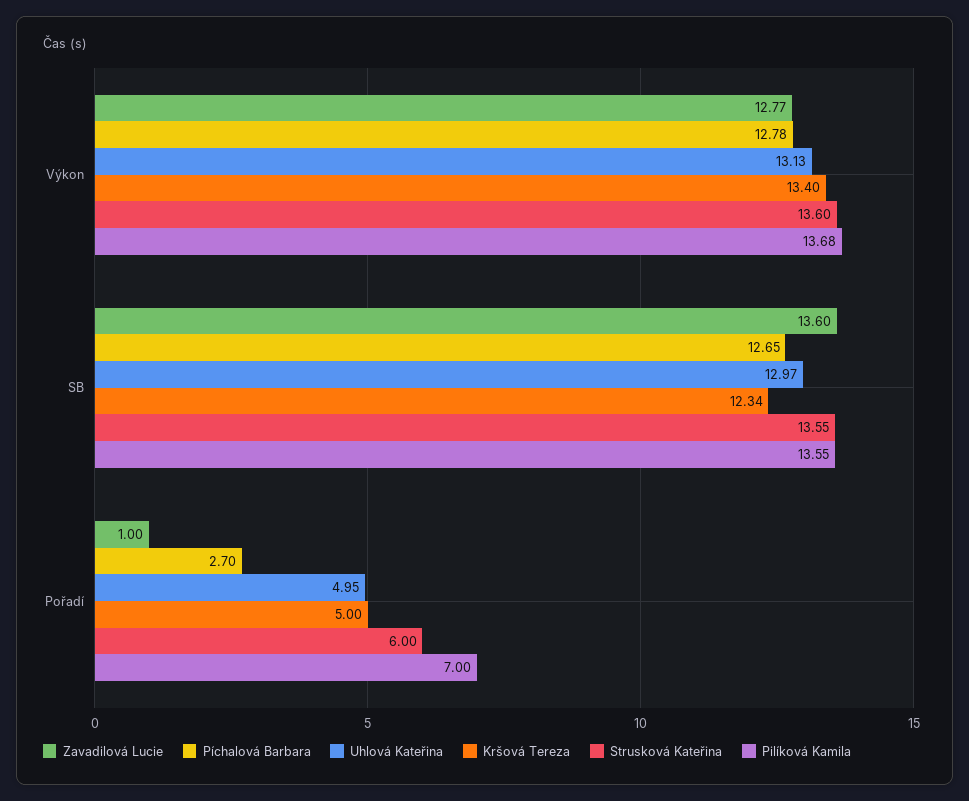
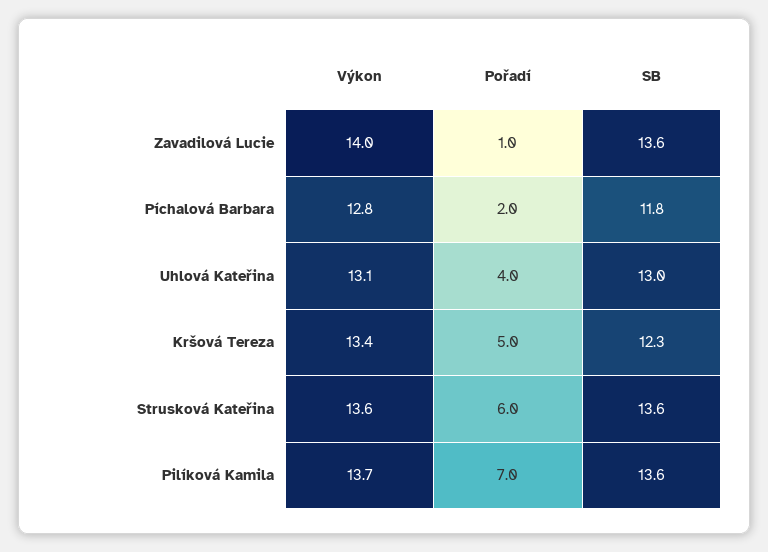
  {
    "Zavadilová Lucie": {
-     "Výkon": 12.77,
+     "Výkon": 14,
      "SB": 13.6,
      "Pořadí": 1
    },
    "Píchalová Barbara": {
      "Výkon": 12.78,
-     "SB": 12.65,
+     "SB": 11.8,
-     "Pořadí": 2.7
+     "Pořadí": 2
    },
    "Uhlová Kateřina": {
      "Výkon": 13.13,
      "SB": 12.97,
-     "Pořadí": 4.95
+     "Pořadí": 4
    },
    "Kršová Tereza": {
      "Výkon": 13.4,
      "SB": 12.34,
      "Pořadí": 5
    },
    "Strusková Kateřina": {
      "Výkon": 13.6,
      "SB": 13.55,
      "Pořadí": 6
    },
    "Pilíková Kamila": {
      "Výkon": 13.68,
      "SB": 13.55,
      "Pořadí": 7
    }
  }

